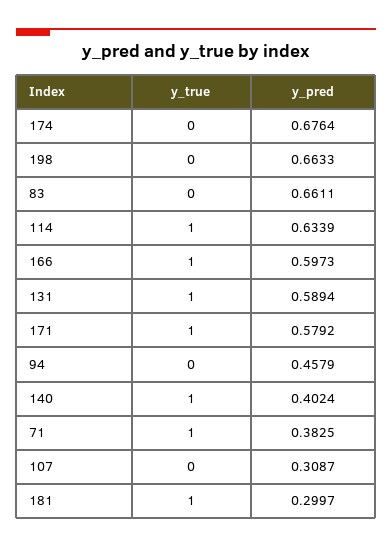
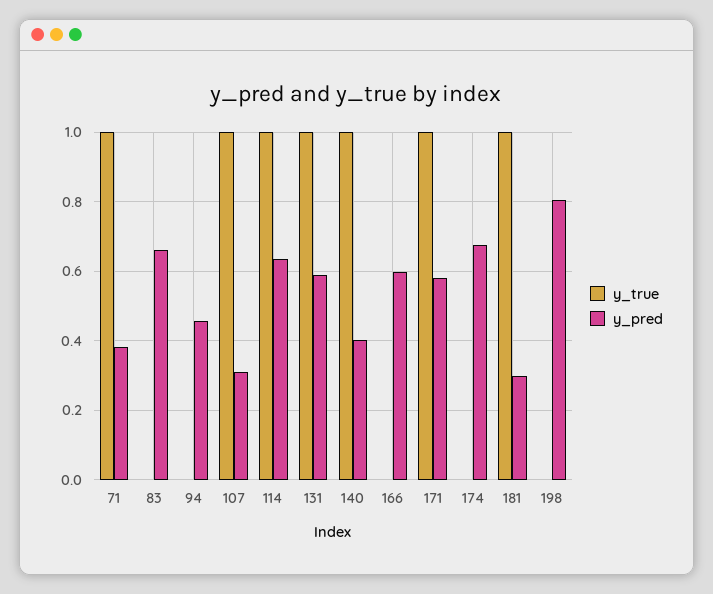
  {
    "y_true": {
      "174": 0,
      "198": 0,
      "83": 0,
      "114": 1,
-     "166": 1,
+     "166": 0,
      "131": 1,
      "171": 1,
      "94": 0,
      "140": 1,
      "71": 1,
-     "107": 0,
+     "107": 1,
      "181": 1
    },
    "y_pred": {
      "174": 0.6764,
-     "198": 0.6633,
+     "198": 0.8,
      "83": 0.6611,
      "114": 0.6339,
      "166": 0.5973,
      "131": 0.5894,
      "171": 0.5792,
      "94": 0.4579,
      "140": 0.4024,
      "71": 0.3825,
      "107": 0.3087,
      "181": 0.2997
    }
  }

